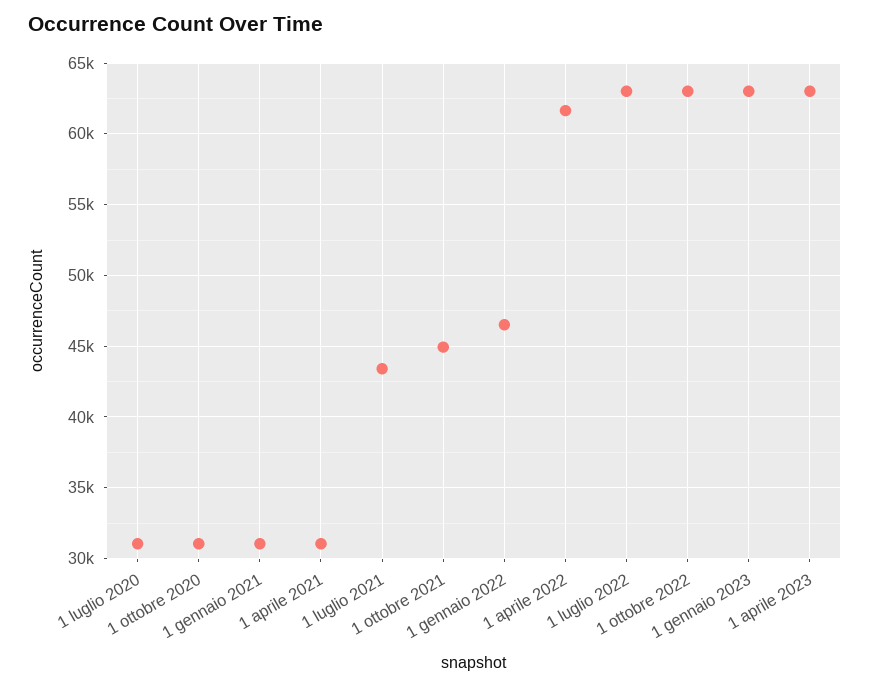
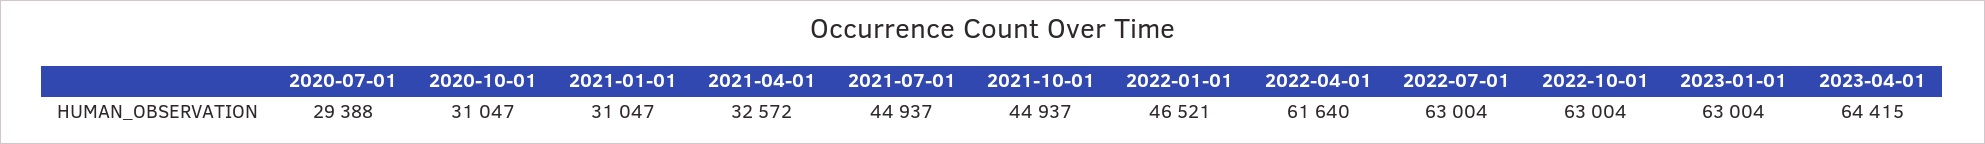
  {
-   "1 luglio 2020": 31000,
+   "1 luglio 2020": 29388,
    "1 ottobre 2020": 31047,
    "1 gennaio 2021": 31047,
-   "1 aprile 2021": 31000,
+   "1 aprile 2021": 32572,
-   "1 luglio 2021": 43500,
+   "1 luglio 2021": 44937,
    "1 ottobre 2021": 44937,
    "1 gennaio 2022": 46521,
    "1 aprile 2022": 61640,
    "1 luglio 2022": 63004,
    "1 ottobre 2022": 63004,
    "1 gennaio 2023": 63004,
-   "1 aprile 2023": 63000
+   "1 aprile 2023": 64415
  }

